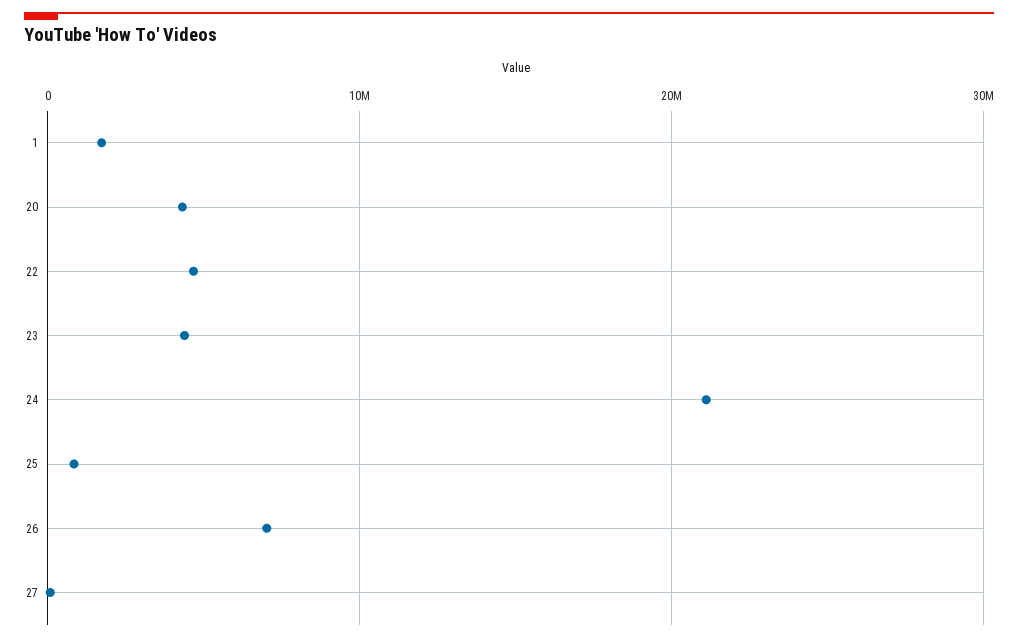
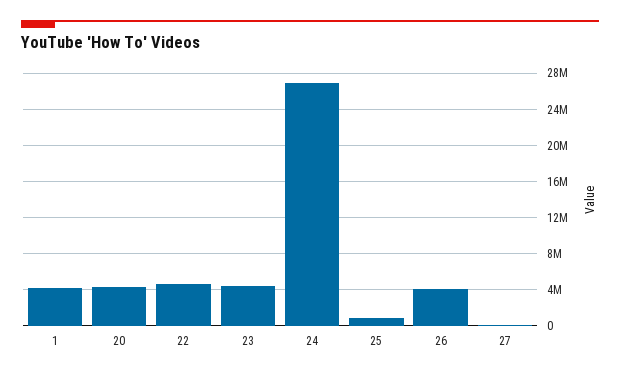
  {
-   "1": 2000000,
+   "1": 4000000,
    "20": 4000000,
    "22": 5000000,
    "23": 4000000,
-   "24": 21000000,
+   "24": 27000000,
    "25": 1000000,
-   "26": 7000000,
+   "26": 4000000,
    "27": 0
  }

